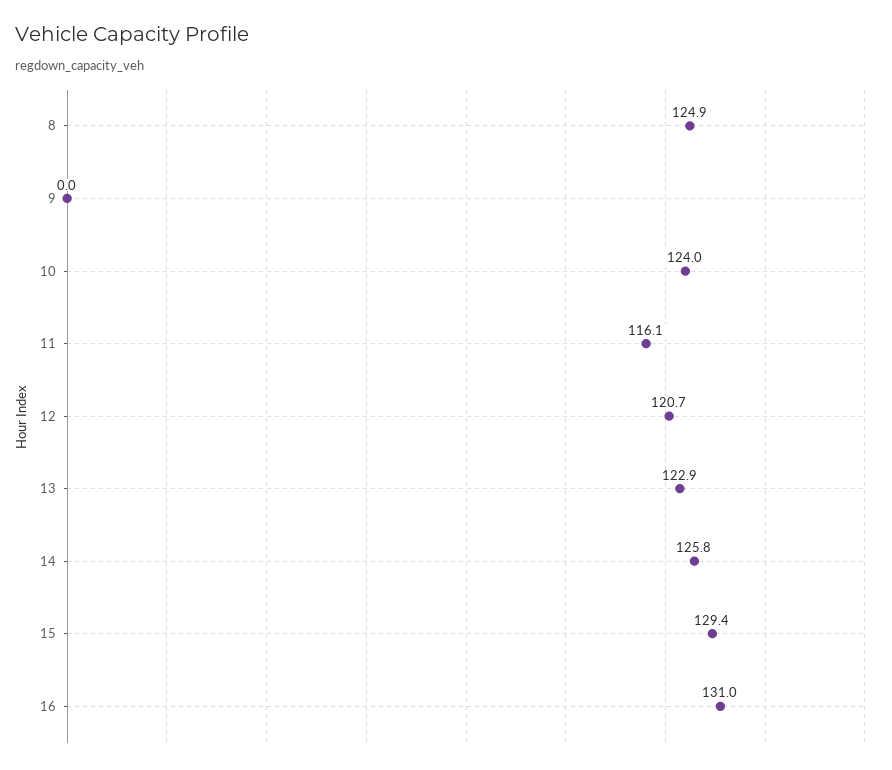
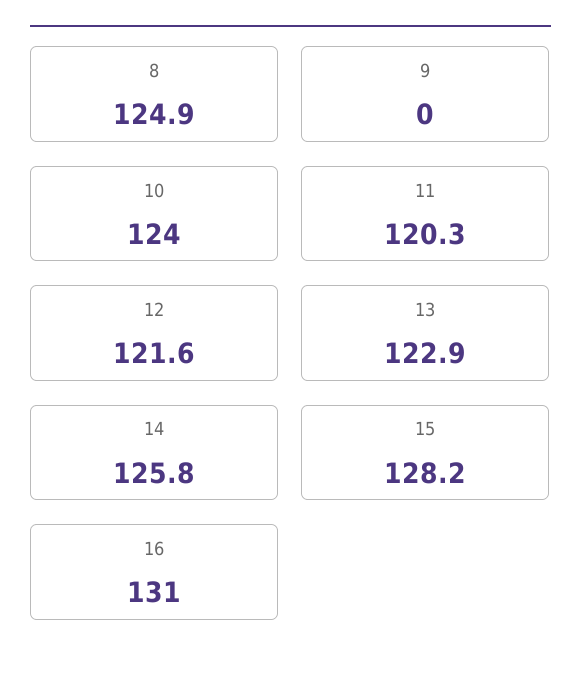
  {
    "8": 124.9,
    "9": 0,
    "10": 124,
-   "11": 116.1,
+   "11": 120.3,
-   "12": 120.7,
+   "12": 121.6,
    "13": 122.9,
    "14": 125.8,
-   "15": 129.4,
+   "15": 128.2,
    "16": 131
  }

